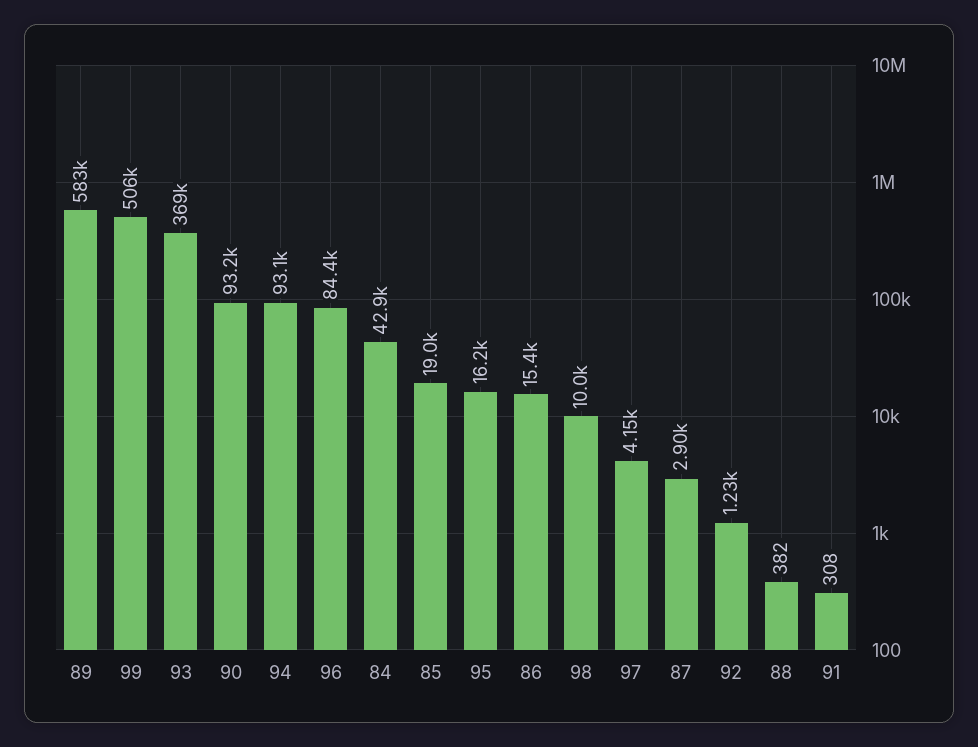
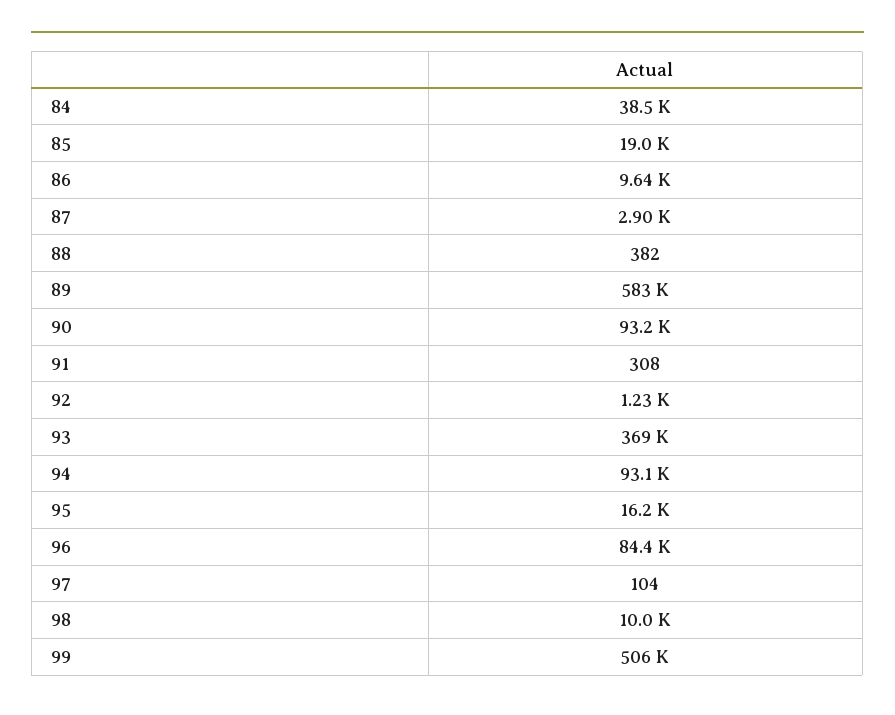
  {
    "89": 583000,
    "99": 506000,
    "93": 369000,
    "90": 93200,
    "94": 93100,
    "96": 84400,
-   "84": 42900,
+   "84": 38500,
    "85": 19000,
    "95": 16200,
-   "86": 15400,
+   "86": 9640,
    "98": 10000,
-   "97": 4150,
+   "97": 104,
    "87": 2900,
    "92": 1230,
    "88": 382,
    "91": 308
  }

